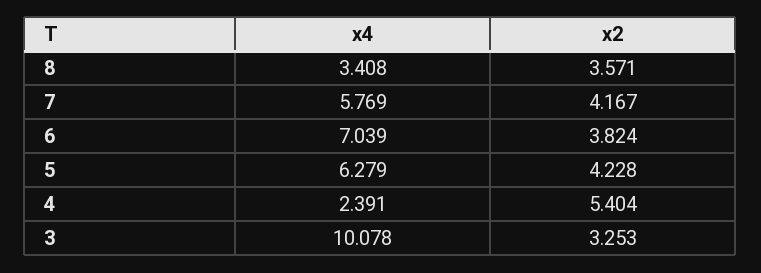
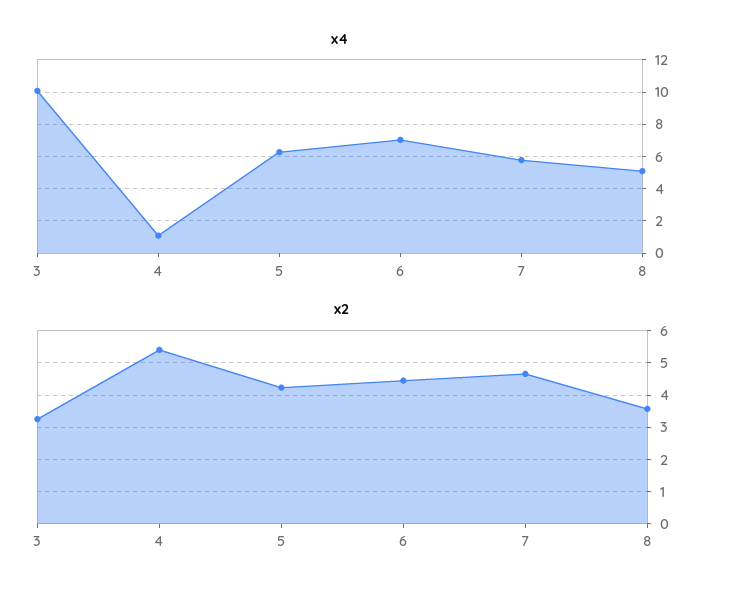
  {
    "x4": {
-     "8": 3.408,
+     "8": 5,
      "7": 5.769,
      "6": 7.039,
      "5": 6.279,
-     "4": 2.391,
+     "4": 1,
      "3": 10.078
    },
    "x2": {
      "8": 3.571,
-     "7": 4.167,
+     "7": 4.6,
-     "6": 3.824,
+     "6": 4.4,
      "5": 4.228,
      "4": 5.404,
      "3": 3.253
    }
  }

